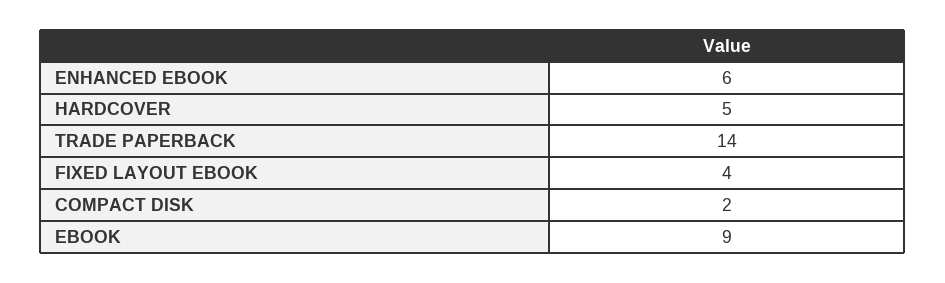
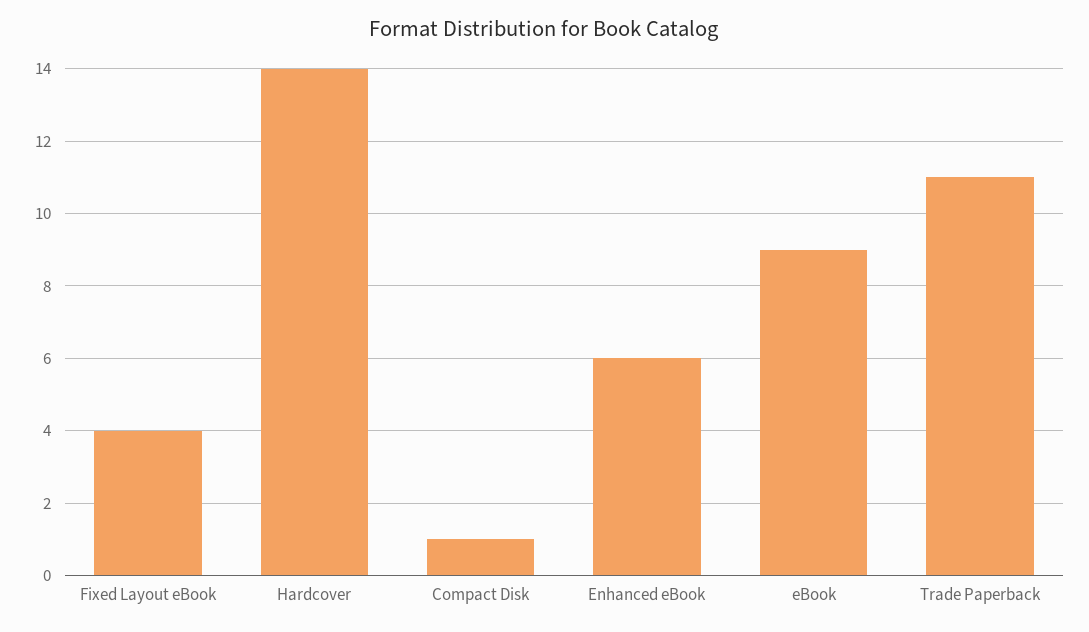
  {
    "ENHANCED EBOOK": 6,
-   "HARDCOVER": 5,
+   "HARDCOVER": 14,
-   "TRADE PAPERBACK": 14,
+   "TRADE PAPERBACK": 11,
    "FIXED LAYOUT EBOOK": 4,
-   "COMPACT DISK": 2,
+   "COMPACT DISK": 1,
    "EBOOK": 9
  }

